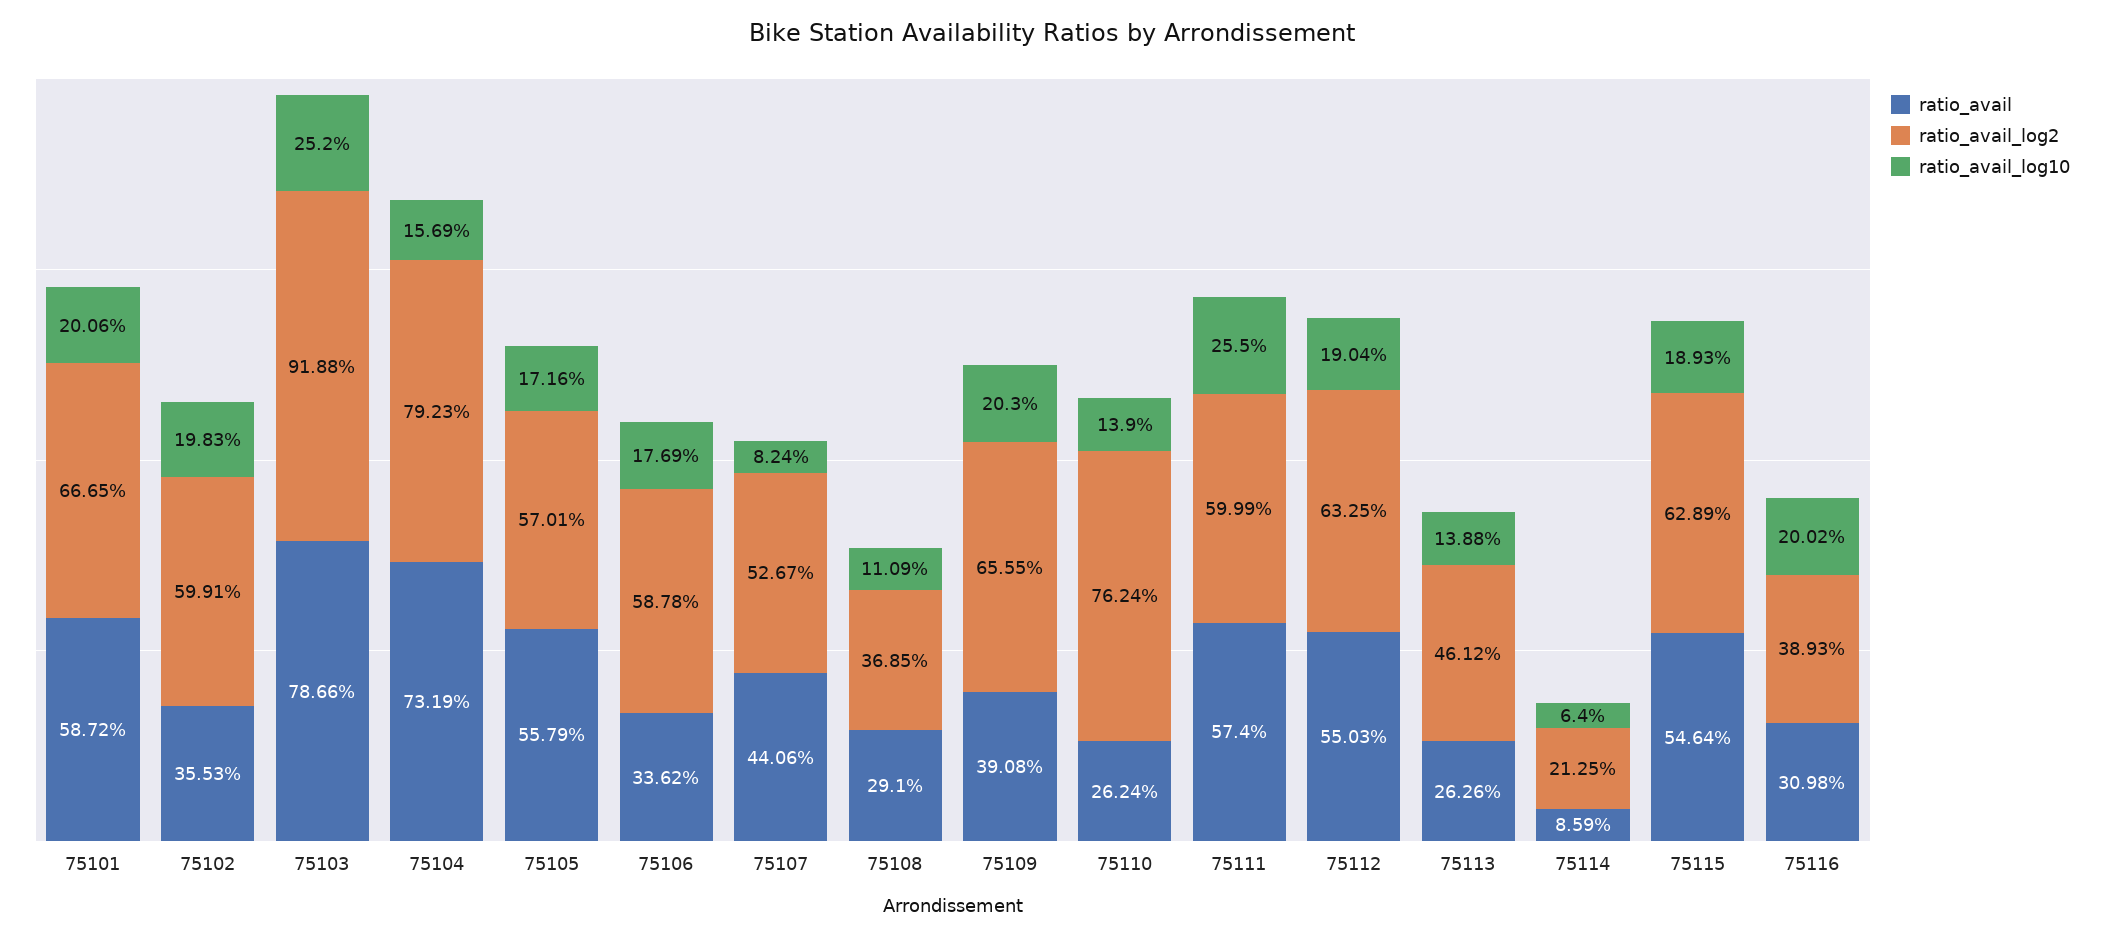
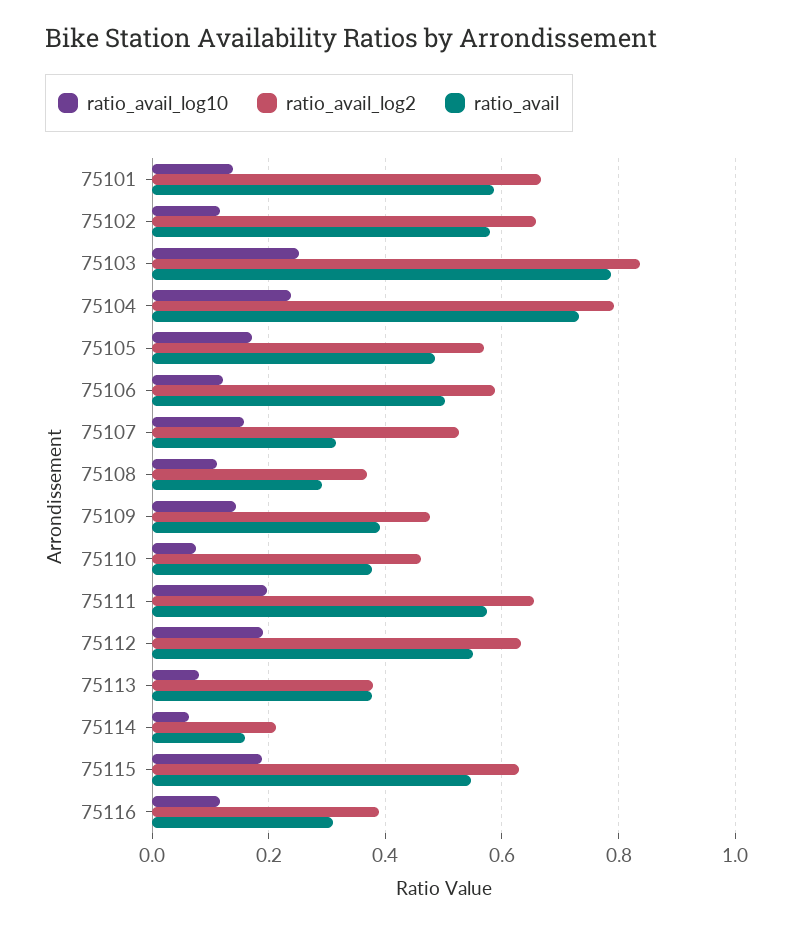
  {
    "ratio_avail": {
      "75101": 0.5872,
-     "75102": 0.3553,
+     "75102": 0.58,
      "75103": 0.7866,
      "75104": 0.7319,
-     "75105": 0.5579,
+     "75105": 0.48,
-     "75106": 0.3362,
+     "75106": 0.5,
-     "75107": 0.4406,
+     "75107": 0.32,
      "75108": 0.291,
      "75109": 0.3908,
-     "75110": 0.2624,
+     "75110": 0.38,
      "75111": 0.574,
      "75112": 0.5503,
-     "75113": 0.2626,
+     "75113": 0.38,
-     "75114": 0.0859,
+     "75114": 0.16,
      "75115": 0.5464,
      "75116": 0.3098
    },
    "ratio_avail_log2": {
      "75101": 0.6665,
-     "75102": 0.5991,
+     "75102": 0.66,
-     "75103": 0.9188,
+     "75103": 0.84,
      "75104": 0.7923,
      "75105": 0.5701,
      "75106": 0.5878,
      "75107": 0.5267,
      "75108": 0.3685,
-     "75109": 0.6555,
+     "75109": 0.48,
-     "75110": 0.7624,
+     "75110": 0.46,
-     "75111": 0.5999,
+     "75111": 0.66,
      "75112": 0.6325,
-     "75113": 0.4612,
+     "75113": 0.38,
      "75114": 0.2125,
      "75115": 0.6289,
      "75116": 0.3893
    },
    "ratio_avail_log10": {
-     "75101": 0.2006,
+     "75101": 0.14,
-     "75102": 0.1983,
+     "75102": 0.12,
      "75103": 0.252,
-     "75104": 0.1569,
+     "75104": 0.24,
      "75105": 0.1716,
-     "75106": 0.1769,
+     "75106": 0.12,
-     "75107": 0.0824,
+     "75107": 0.16,
      "75108": 0.1109,
-     "75109": 0.203,
+     "75109": 0.14,
-     "75110": 0.139,
+     "75110": 0.08,
-     "75111": 0.255,
+     "75111": 0.2,
      "75112": 0.1904,
-     "75113": 0.1388,
+     "75113": 0.08,
      "75114": 0.064,
      "75115": 0.1893,
-     "75116": 0.2002
+     "75116": 0.12
    }
  }

